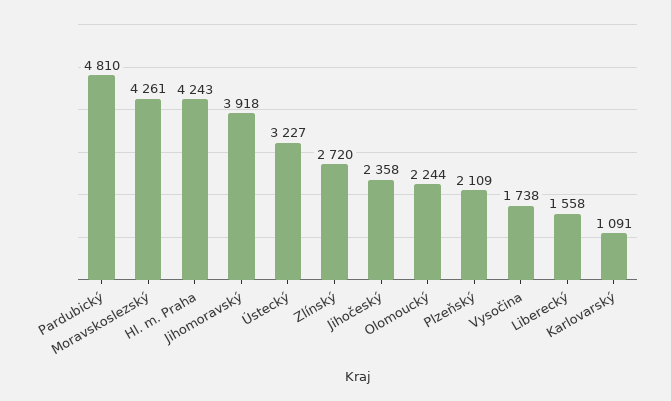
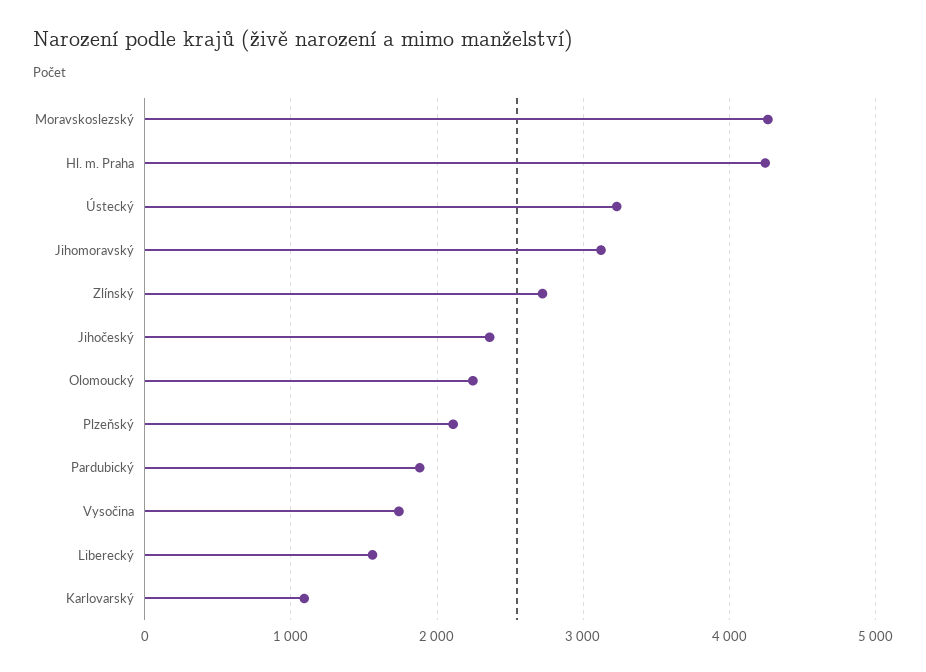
  {
-   "Pardubický": 4810,
+   "Pardubický": 1900,
    "Moravskoslezský": 4261,
    "Hl. m. Praha": 4243,
-   "Jihomoravský": 3918,
+   "Jihomoravský": 3100,
    "Ústecký": 3227,
    "Zlínský": 2720,
    "Jihočeský": 2358,
    "Olomoucký": 2244,
    "Plzeňský": 2109,
    "Vysočina": 1738,
    "Liberecký": 1558,
    "Karlovarský": 1091
  }

